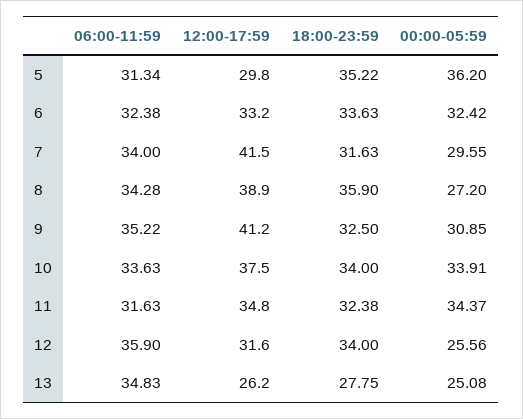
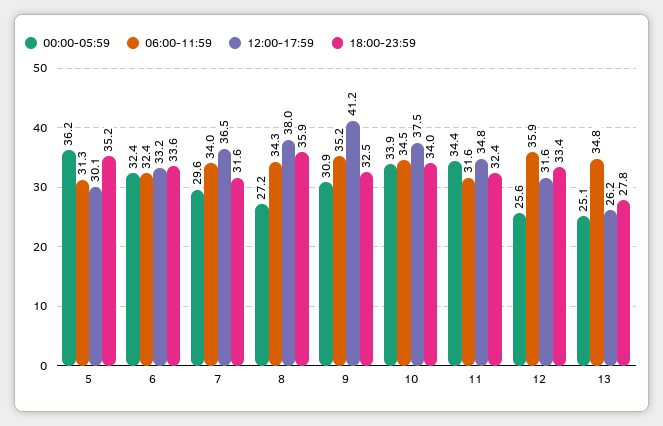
  {
    "06:00-11:59": {
      "5": 31.34,
      "6": 32.38,
      "7": 34,
      "8": 34.28,
      "9": 35.22,
-     "10": 33.63,
+     "10": 34.5,
      "11": 31.63,
      "12": 35.9,
      "13": 34.83
    },
    "12:00-17:59": {
-     "5": 29.8,
+     "5": 30.1,
      "6": 33.2,
-     "7": 41.5,
+     "7": 36.5,
-     "8": 38.9,
+     "8": 38,
      "9": 41.2,
      "10": 37.5,
      "11": 34.8,
      "12": 31.6,
      "13": 26.2
    },
    "18:00-23:59": {
      "5": 35.22,
      "6": 33.63,
      "7": 31.63,
      "8": 35.9,
      "9": 32.5,
      "10": 34,
      "11": 32.38,
-     "12": 34,
+     "12": 33.4,
      "13": 27.75
    },
    "00:00-05:59": {
      "5": 36.2,
      "6": 32.42,
      "7": 29.55,
      "8": 27.2,
      "9": 30.85,
      "10": 33.91,
      "11": 34.37,
      "12": 25.56,
      "13": 25.08
    }
  }

